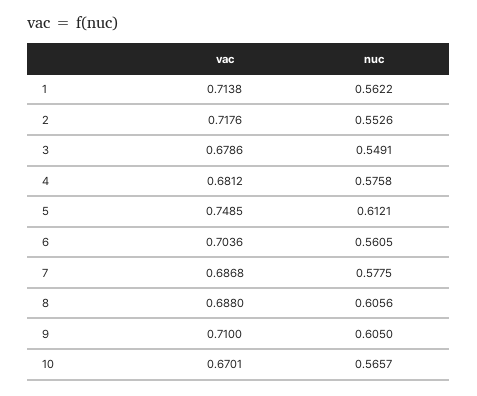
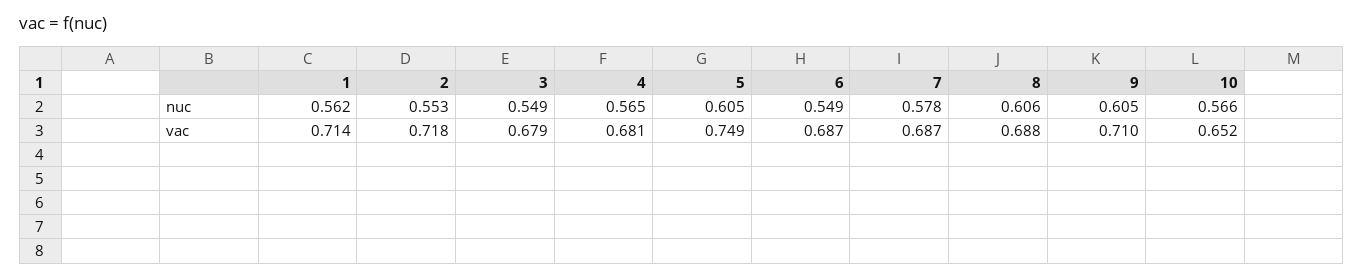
  {
    "vac": {
      "1": 0.7138,
      "2": 0.7176,
      "3": 0.6786,
      "4": 0.6812,
      "5": 0.7485,
-     "6": 0.7036,
+     "6": 0.687,
      "7": 0.6868,
      "8": 0.688,
      "9": 0.71,
-     "10": 0.6701
+     "10": 0.652
    },
    "nuc": {
      "1": 0.5622,
      "2": 0.5526,
      "3": 0.5491,
-     "4": 0.5758,
+     "4": 0.565,
-     "5": 0.6121,
+     "5": 0.605,
-     "6": 0.5605,
+     "6": 0.549,
      "7": 0.5775,
      "8": 0.6056,
      "9": 0.605,
      "10": 0.5657
    }
  }

